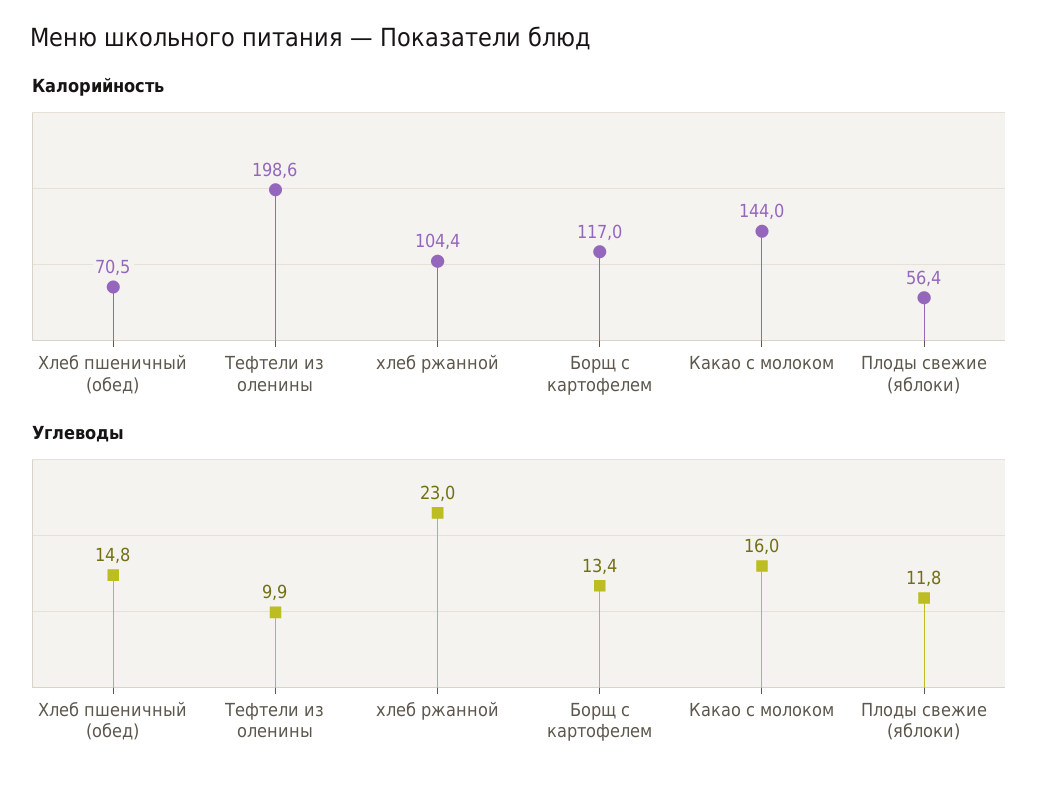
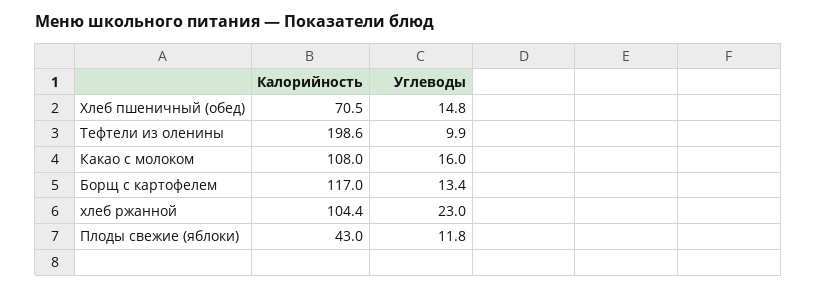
  {
    "Калорийность": {
      "Хлеб пшеничный (обед)": 70.5,
      "Тефтели из оленины": 198.6,
      "хлеб ржанной": 104.4,
      "Борщ с картофелем": 117,
-     "Какао с молоком": 144,
+     "Какао с молоком": 108,
-     "Плоды свежие (яблоки)": 56.4
+     "Плоды свежие (яблоки)": 43
    },
    "Углеводы": {
      "Хлеб пшеничный (обед)": 14.8,
      "Тефтели из оленины": 9.9,
      "хлеб ржанной": 23,
      "Борщ с картофелем": 13.4,
      "Какао с молоком": 16,
      "Плоды свежие (яблоки)": 11.8
    }
  }

